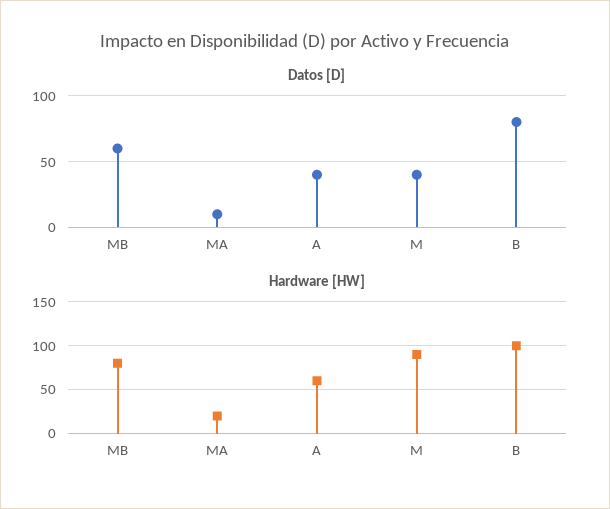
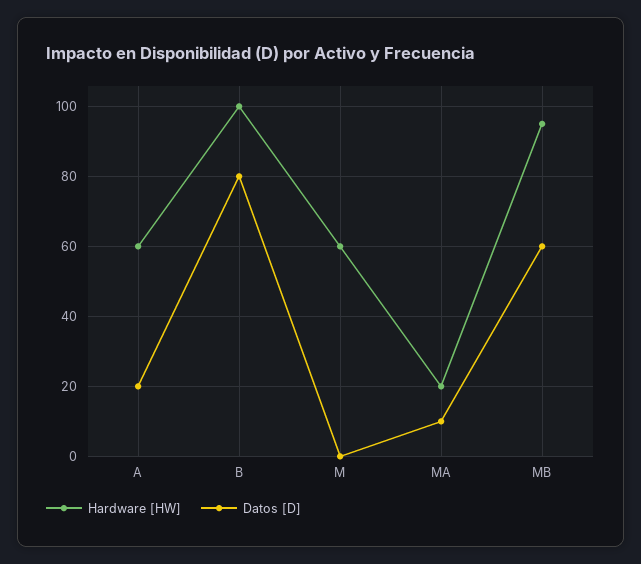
  {
    "Datos [D]": {
      "MB": 60,
      "MA": 10,
-     "A": 40,
+     "A": 20,
-     "M": 40,
+     "M": 0,
      "B": 80
    },
    "Hardware [HW]": {
-     "MB": 80,
+     "MB": 95,
      "MA": 20,
      "A": 60,
-     "M": 90,
+     "M": 60,
      "B": 100
    }
  }

